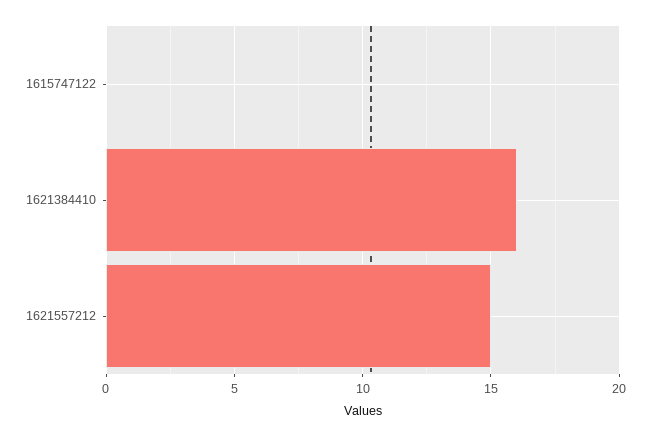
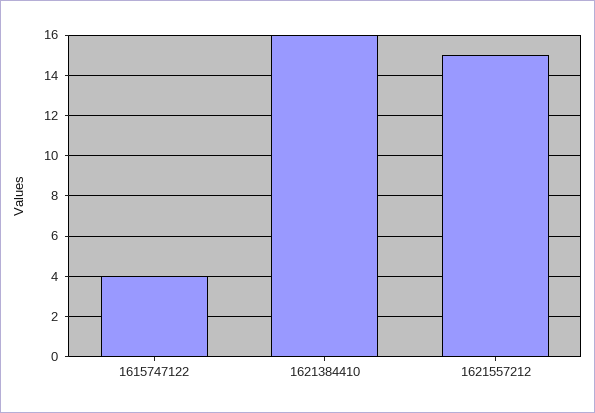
  {
-   "1615747122": 0,
+   "1615747122": 4,
    "1621384410": 16,
    "1621557212": 15
  }

